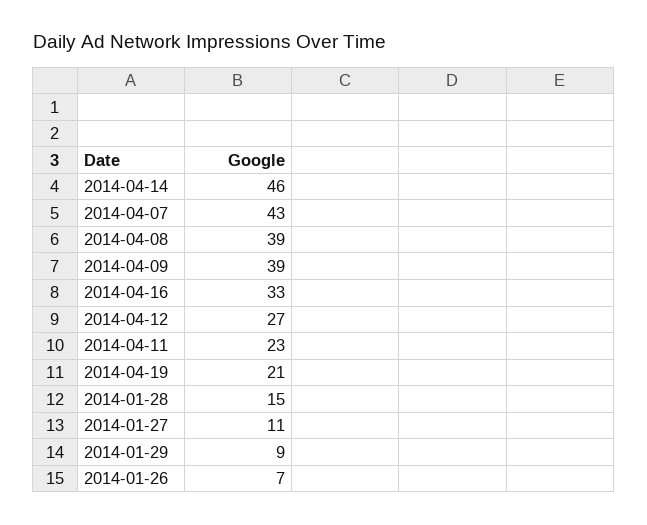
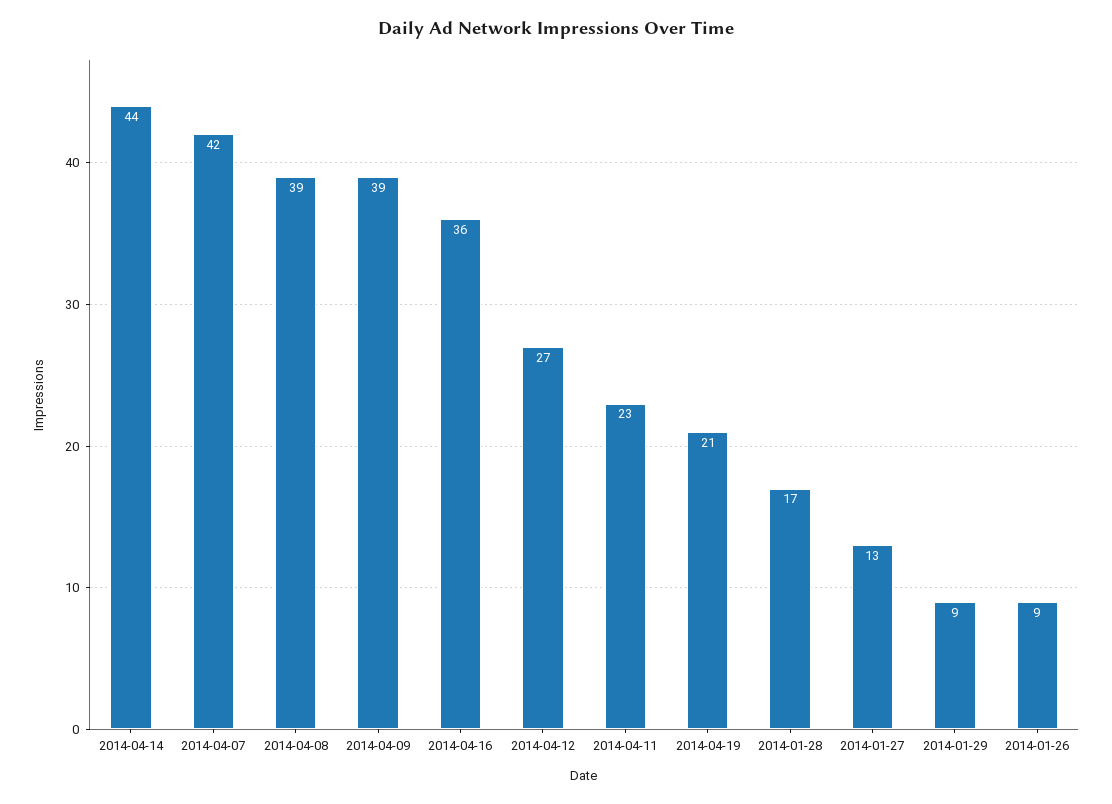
  {
-   "2014-04-14": 46,
+   "2014-04-14": 44,
-   "2014-04-07": 43,
+   "2014-04-07": 42,
    "2014-04-08": 39,
    "2014-04-09": 39,
-   "2014-04-16": 33,
+   "2014-04-16": 36,
    "2014-04-12": 27,
    "2014-04-11": 23,
    "2014-04-19": 21,
-   "2014-01-28": 15,
+   "2014-01-28": 17,
-   "2014-01-27": 11,
+   "2014-01-27": 13,
    "2014-01-29": 9,
-   "2014-01-26": 7
+   "2014-01-26": 9
  }

